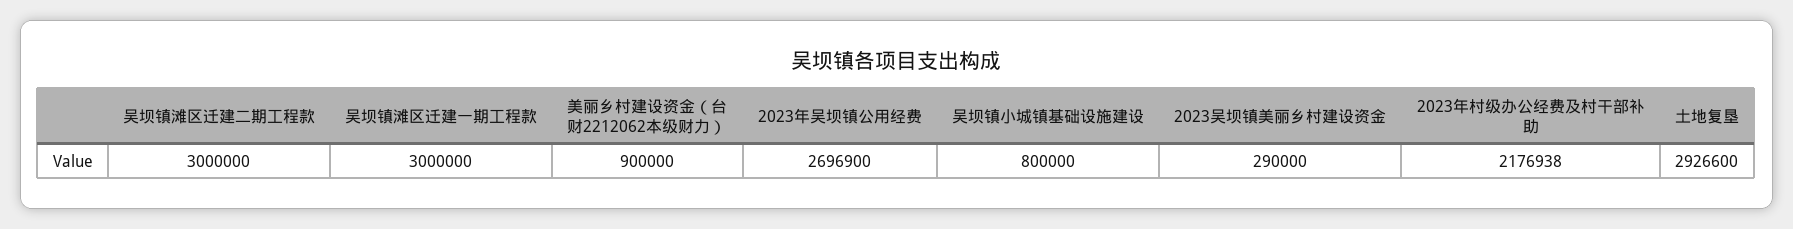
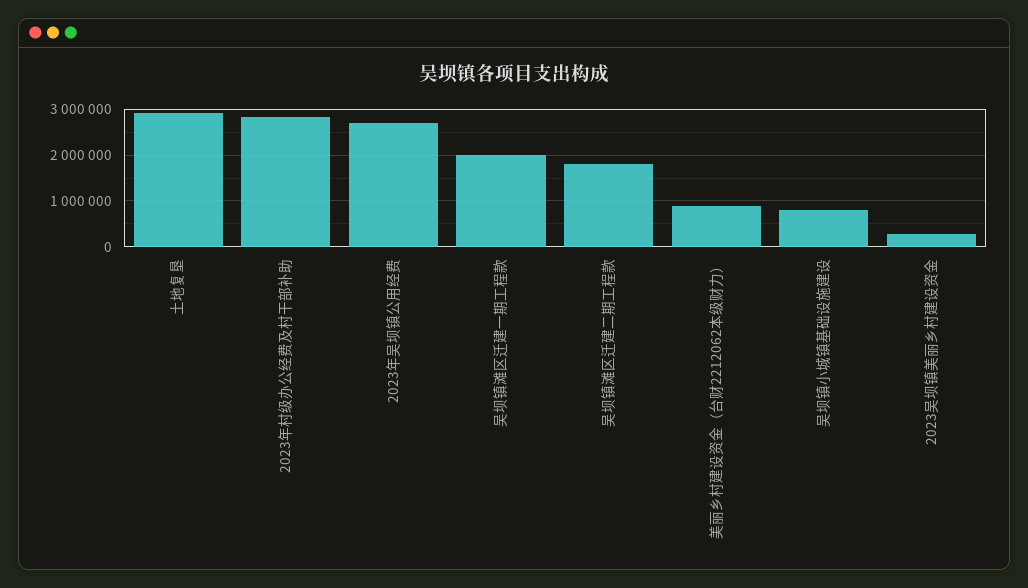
  {
-   "吴坝镇滩区迁建二期工程款": 3000000,
+   "吴坝镇滩区迁建二期工程款": 1800000,
-   "吴坝镇滩区迁建一期工程款": 3000000,
+   "吴坝镇滩区迁建一期工程款": 2000000,
    "美丽乡村建设资金（台财2212062本级财力）": 900000,
    "2023年吴坝镇公用经费": 2696900,
    "吴坝镇小城镇基础设施建设": 800000,
    "2023吴坝镇美丽乡村建设资金": 290000,
-   "2023年村级办公经费及村干部补助": 2176938,
+   "2023年村级办公经费及村干部补助": 2800000,
    "土地复垦": 2926600
  }

